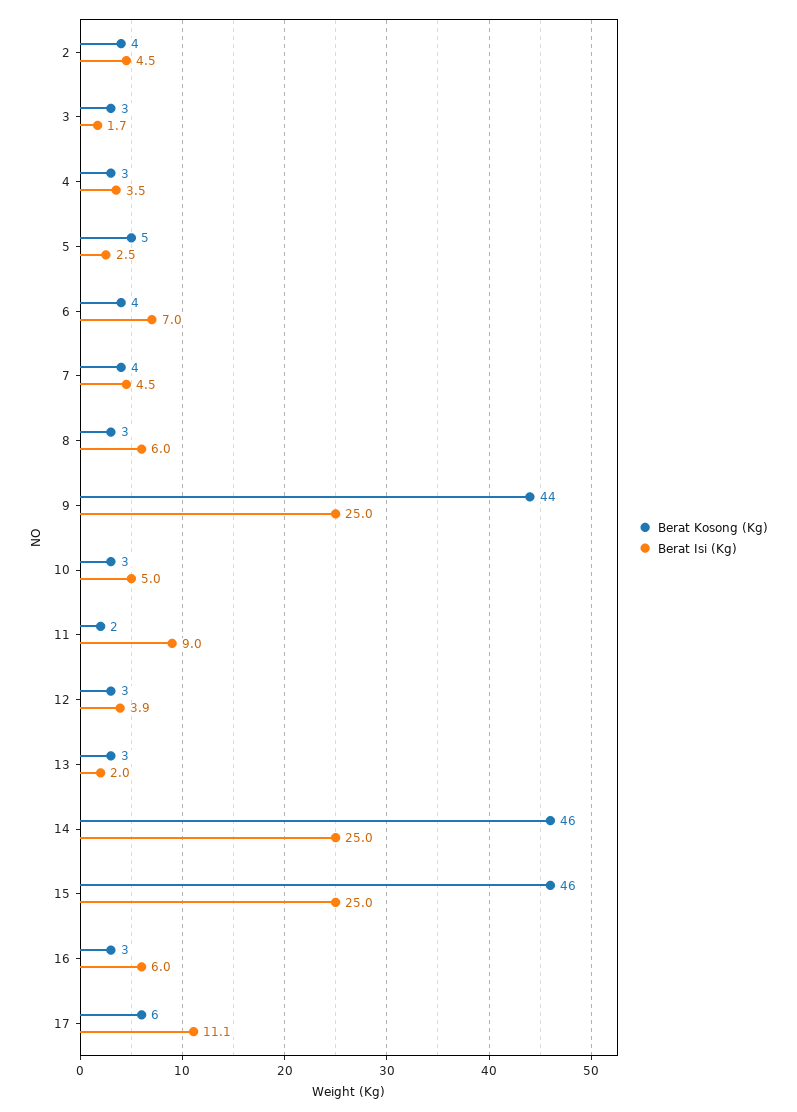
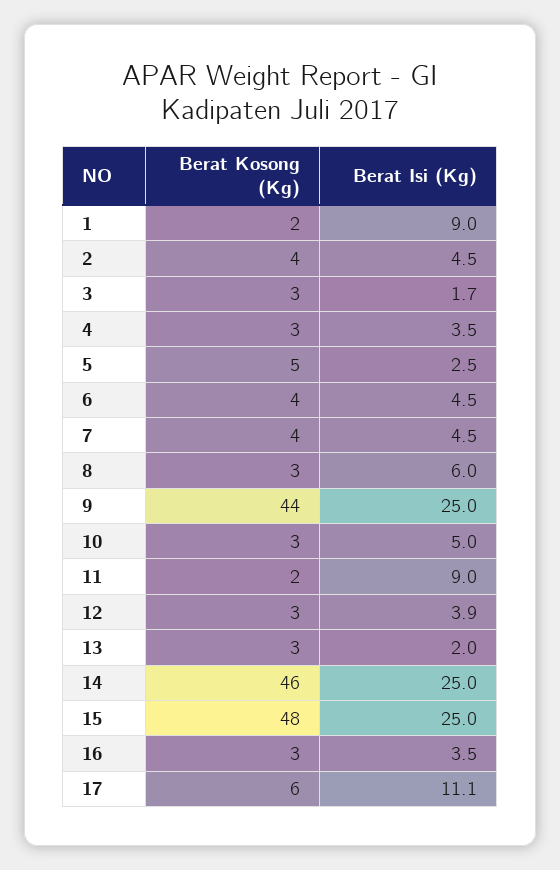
  {
    "Berat Kosong (Kg)": {
      "2": 4,
      "3": 3,
      "4": 3,
      "5": 5,
      "6": 4,
      "7": 4,
      "8": 3,
      "9": 44,
      "10": 3,
      "11": 2,
      "12": 3,
      "13": 3,
      "14": 46,
-     "15": 46,
+     "15": 48,
      "16": 3,
-     "17": 6
+     "17": 6,
+     "1": 2
    },
    "Berat Isi (Kg)": {
      "2": 4.5,
      "3": 1.7,
      "4": 3.5,
      "5": 2.5,
-     "6": 7,
+     "6": 4.5,
      "7": 4.5,
      "8": 6,
      "9": 25,
      "10": 5,
      "11": 9,
      "12": 3.9,
      "13": 2,
      "14": 25,
      "15": 25,
-     "16": 6,
+     "16": 3.5,
-     "17": 11.1
+     "17": 11.1,
+     "1": 9
    }
  }

